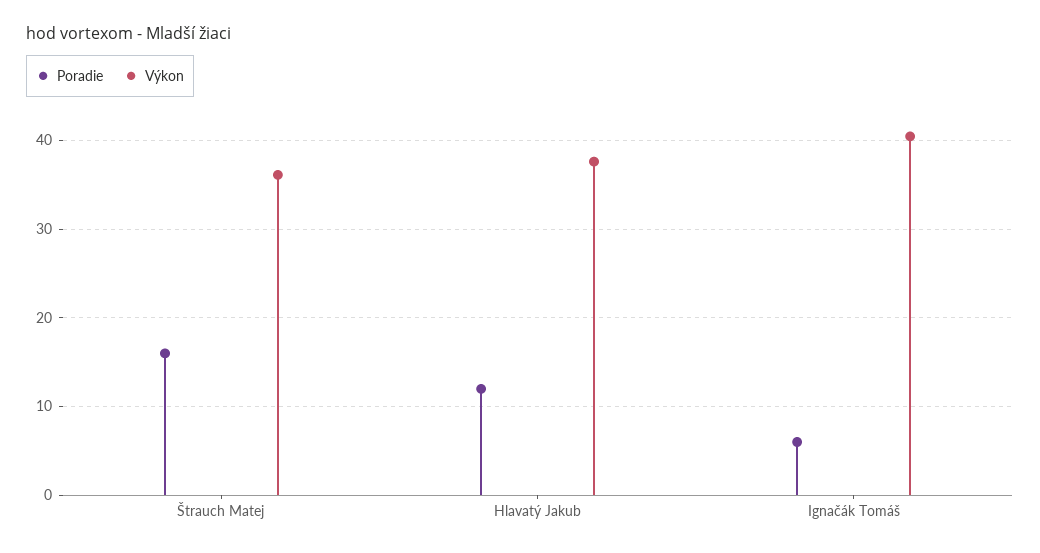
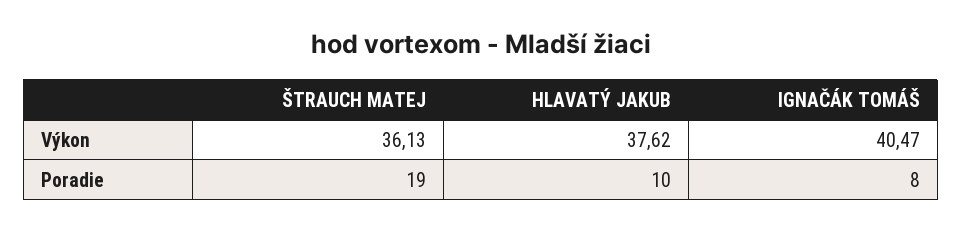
  {
    "Poradie": {
-     "Štrauch Matej": 16,
+     "Štrauch Matej": 19,
-     "Hlavatý Jakub": 12,
+     "Hlavatý Jakub": 10,
-     "Ignačák Tomáš": 6
+     "Ignačák Tomáš": 8
    },
    "Výkon": {
      "Štrauch Matej": 36.13,
      "Hlavatý Jakub": 37.62,
      "Ignačák Tomáš": 40.47
    }
  }

